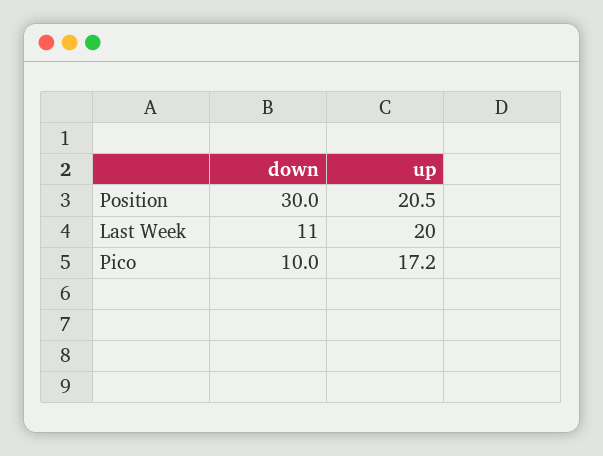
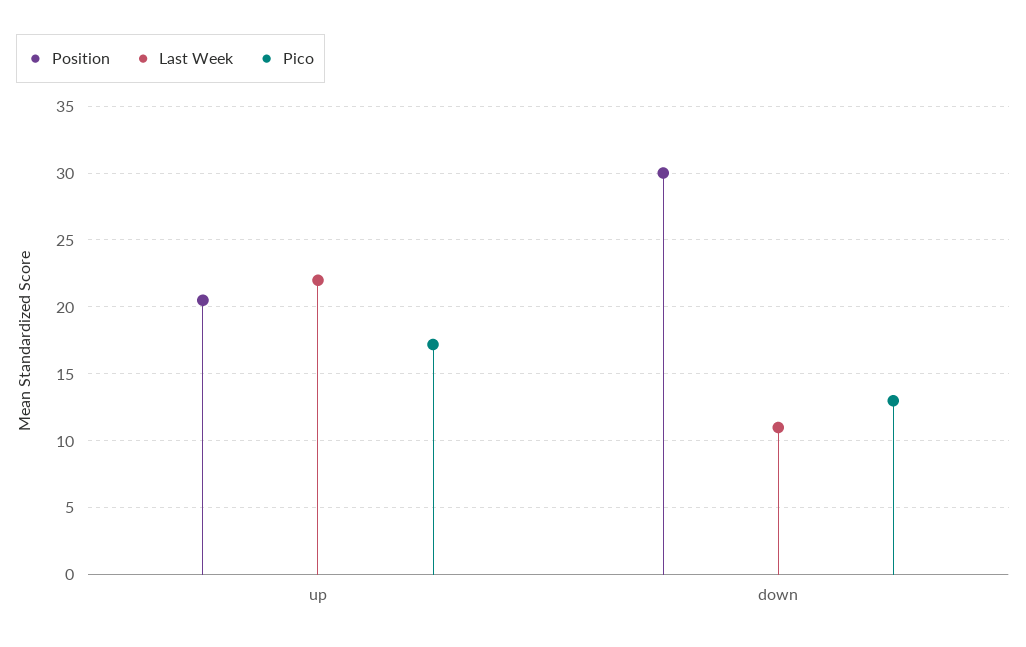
  {
    "Position": {
      "down": 30,
      "up": 20.5
    },
    "Last Week": {
      "down": 11,
-     "up": 20
+     "up": 22
    },
    "Pico": {
-     "down": 10,
+     "down": 13,
      "up": 17.2
    }
  }

